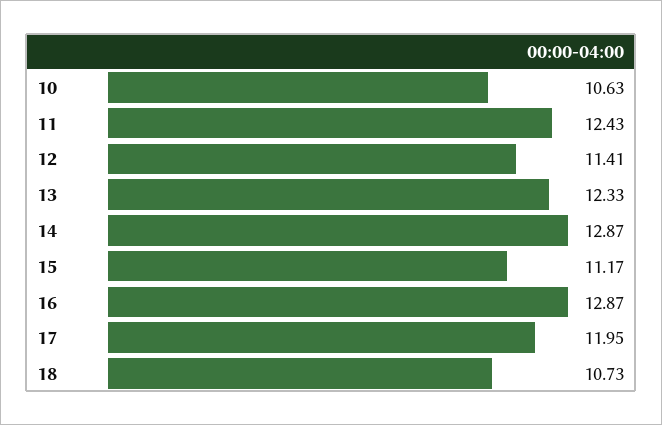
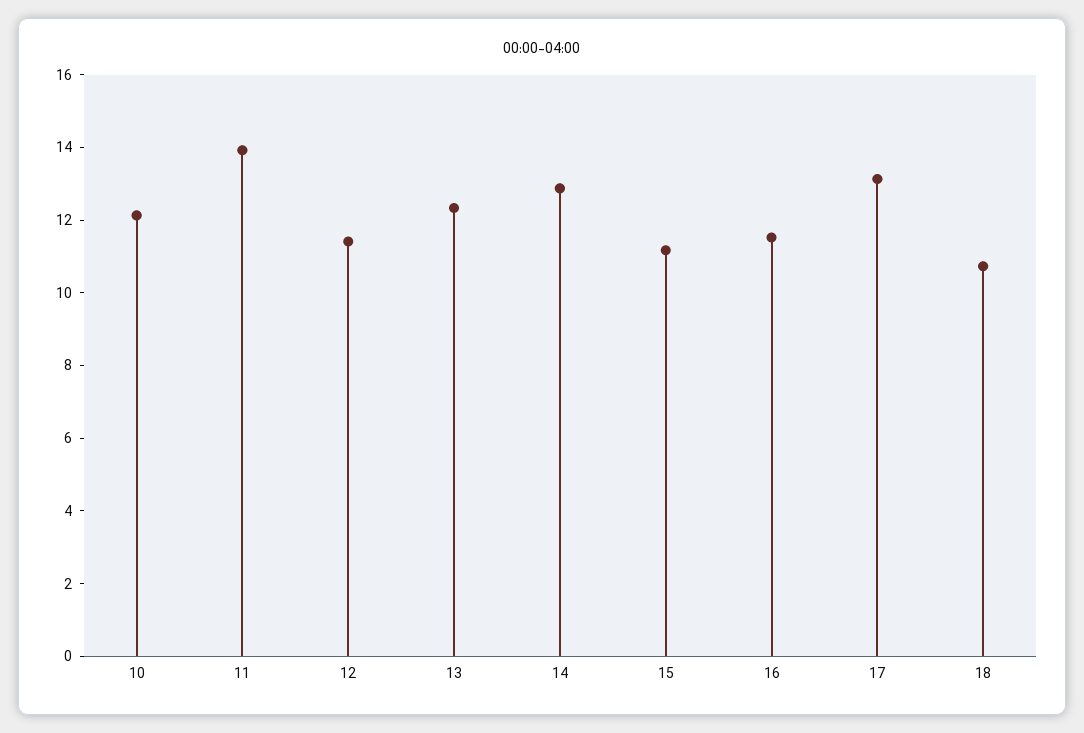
  {
-   "10": 10.63,
+   "10": 12,
-   "11": 12.43,
+   "11": 14,
    "12": 11.41,
    "13": 12.33,
    "14": 12.87,
    "15": 11.17,
-   "16": 12.87,
+   "16": 11.5,
-   "17": 11.95,
+   "17": 13,
    "18": 10.73
  }

